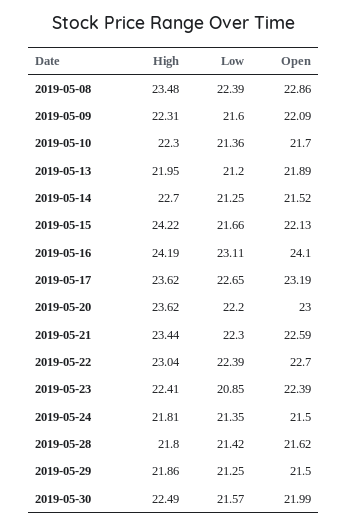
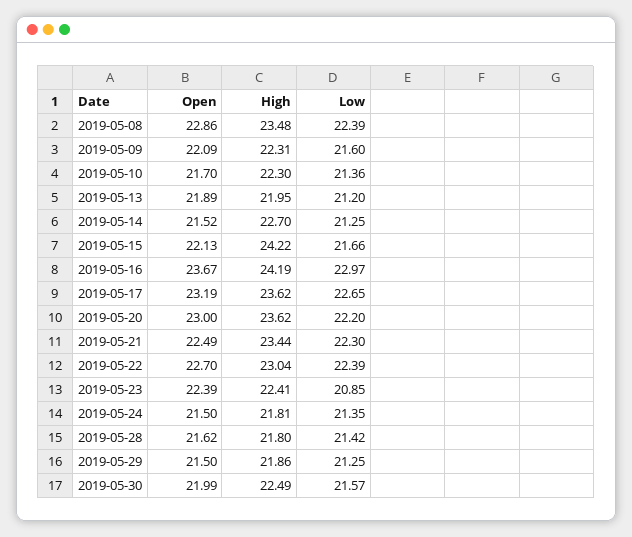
  {
    "High": {
      "2019-05-08": 23.48,
      "2019-05-09": 22.31,
      "2019-05-10": 22.3,
      "2019-05-13": 21.95,
      "2019-05-14": 22.7,
      "2019-05-15": 24.22,
      "2019-05-16": 24.19,
      "2019-05-17": 23.62,
      "2019-05-20": 23.62,
      "2019-05-21": 23.44,
      "2019-05-22": 23.04,
      "2019-05-23": 22.41,
      "2019-05-24": 21.81,
      "2019-05-28": 21.8,
      "2019-05-29": 21.86,
      "2019-05-30": 22.49
    },
    "Low": {
      "2019-05-08": 22.39,
      "2019-05-09": 21.6,
      "2019-05-10": 21.36,
      "2019-05-13": 21.2,
      "2019-05-14": 21.25,
      "2019-05-15": 21.66,
-     "2019-05-16": 23.11,
+     "2019-05-16": 22.97,
      "2019-05-17": 22.65,
      "2019-05-20": 22.2,
      "2019-05-21": 22.3,
      "2019-05-22": 22.39,
      "2019-05-23": 20.85,
      "2019-05-24": 21.35,
      "2019-05-28": 21.42,
      "2019-05-29": 21.25,
      "2019-05-30": 21.57
    },
    "Open": {
      "2019-05-08": 22.86,
      "2019-05-09": 22.09,
      "2019-05-10": 21.7,
      "2019-05-13": 21.89,
      "2019-05-14": 21.52,
      "2019-05-15": 22.13,
-     "2019-05-16": 24.1,
+     "2019-05-16": 23.67,
      "2019-05-17": 23.19,
      "2019-05-20": 23,
-     "2019-05-21": 22.59,
+     "2019-05-21": 22.49,
      "2019-05-22": 22.7,
      "2019-05-23": 22.39,
      "2019-05-24": 21.5,
      "2019-05-28": 21.62,
      "2019-05-29": 21.5,
      "2019-05-30": 21.99
    }
  }

